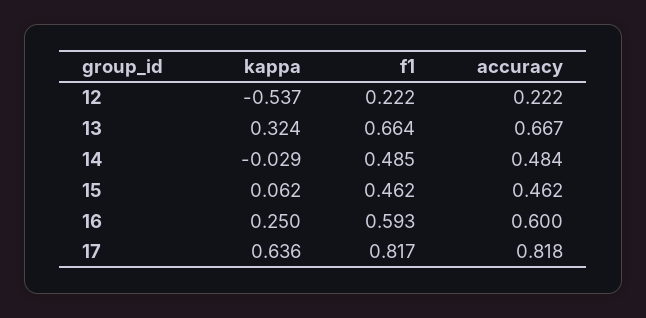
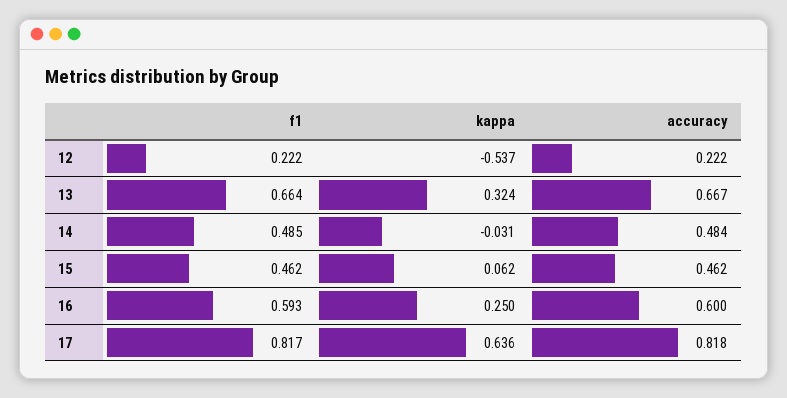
  {
    "kappa": {
      "12": -0.537,
      "13": 0.324,
-     "14": -0.029,
+     "14": -0.031,
      "15": 0.062,
      "16": 0.25,
      "17": 0.636
    },
    "f1": {
      "12": 0.222,
      "13": 0.664,
      "14": 0.485,
      "15": 0.462,
      "16": 0.593,
      "17": 0.817
    },
    "accuracy": {
      "12": 0.222,
      "13": 0.667,
      "14": 0.484,
      "15": 0.462,
      "16": 0.6,
      "17": 0.818
    }
  }

